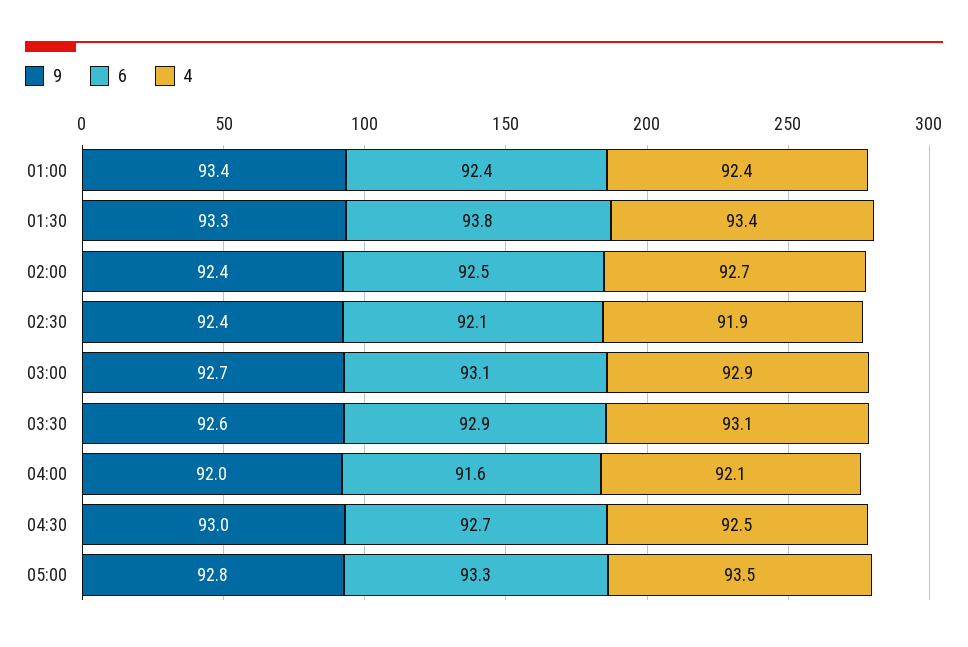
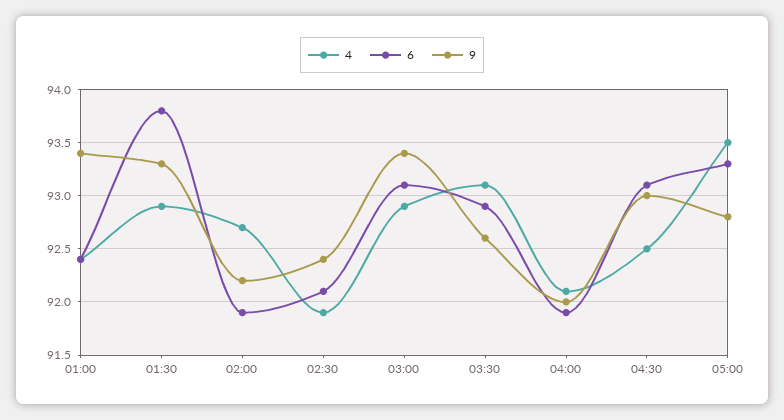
  {
    "9": {
      "01:00": 93.4,
      "01:30": 93.3,
-     "02:00": 92.4,
+     "02:00": 92.2,
      "02:30": 92.4,
-     "03:00": 92.7,
+     "03:00": 93.4,
      "03:30": 92.6,
      "04:00": 92,
      "04:30": 93,
      "05:00": 92.8
    },
    "6": {
      "01:00": 92.4,
      "01:30": 93.8,
-     "02:00": 92.5,
+     "02:00": 91.9,
      "02:30": 92.1,
      "03:00": 93.1,
      "03:30": 92.9,
-     "04:00": 91.6,
+     "04:00": 91.9,
-     "04:30": 92.7,
+     "04:30": 93.1,
      "05:00": 93.3
    },
    "4": {
      "01:00": 92.4,
-     "01:30": 93.4,
+     "01:30": 92.9,
      "02:00": 92.7,
      "02:30": 91.9,
      "03:00": 92.9,
      "03:30": 93.1,
      "04:00": 92.1,
      "04:30": 92.5,
      "05:00": 93.5
    }
  }

